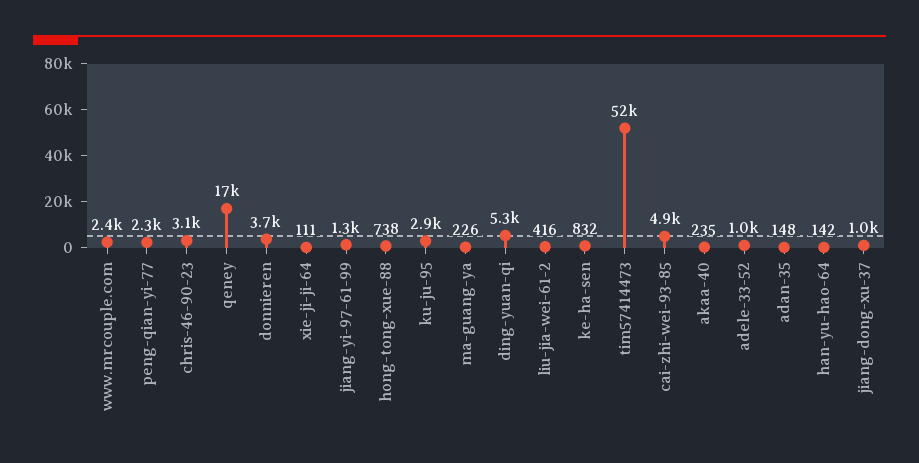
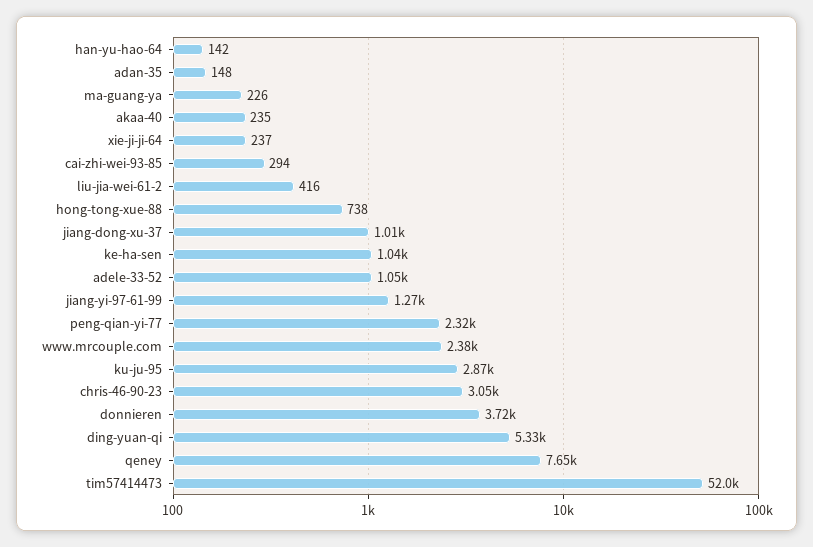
  {
    "www.mrcouple.com": 2380,
    "peng-qian-yi-77": 2320,
    "chris-46-90-23": 3050,
-   "qeney": 17000,
+   "qeney": 7650,
    "donnieren": 3720,
-   "xie-ji-ji-64": 111,
+   "xie-ji-ji-64": 237,
    "jiang-yi-97-61-99": 1270,
    "hong-tong-xue-88": 738,
    "ku-ju-95": 2870,
    "ma-guang-ya": 226,
    "ding-yuan-qi": 5330,
    "liu-jia-wei-61-2": 416,
-   "ke-ha-sen": 832,
+   "ke-ha-sen": 1040,
    "tim57414473": 52000,
-   "cai-zhi-wei-93-85": 4900,
+   "cai-zhi-wei-93-85": 294,
    "akaa-40": 235,
    "adele-33-52": 1050,
    "adan-35": 148,
    "han-yu-hao-64": 142,
    "jiang-dong-xu-37": 1010
  }

